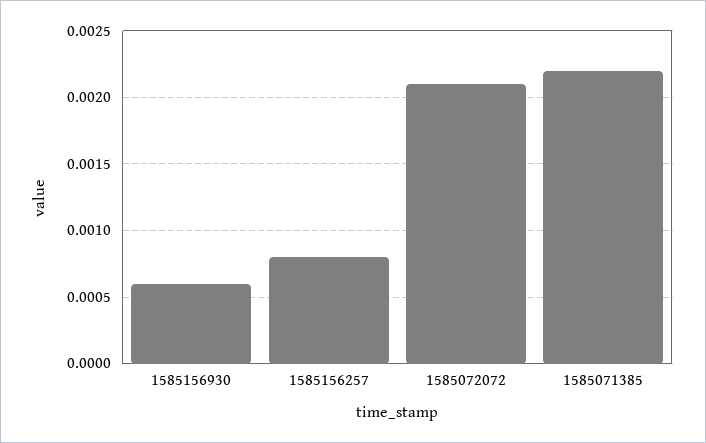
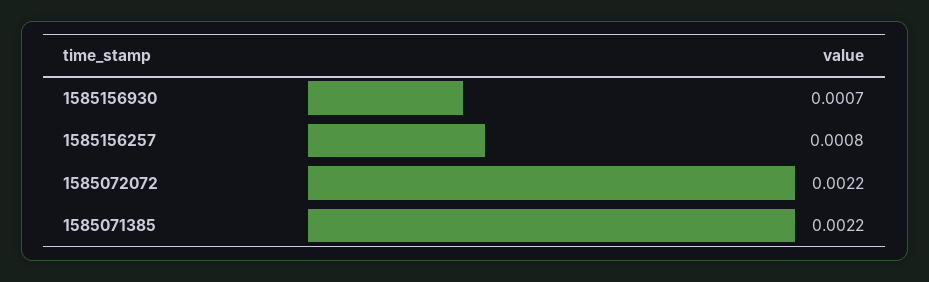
  {
-   "1585156930": 0.0006,
+   "1585156930": 0.0007,
    "1585156257": 0.0008,
-   "1585072072": 0.0021,
+   "1585072072": 0.0022,
    "1585071385": 0.0022
  }

